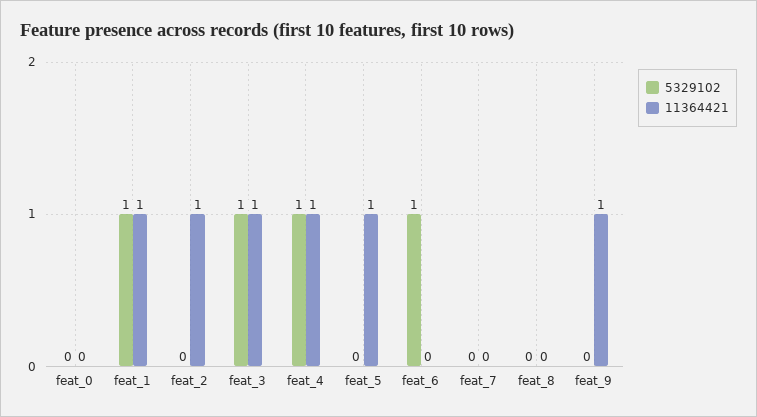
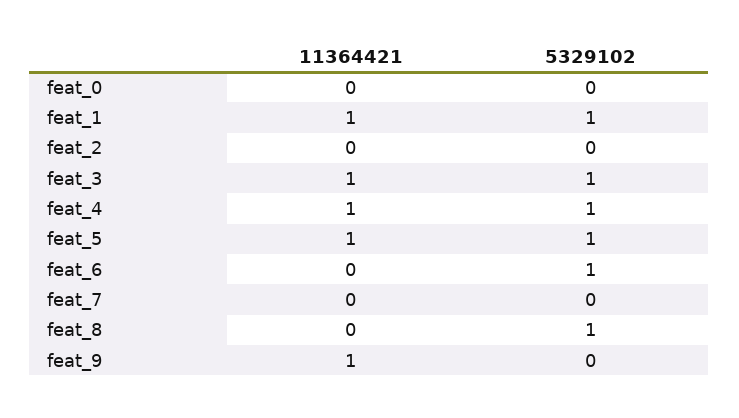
  {
    "5329102": {
      "feat_0": 0,
      "feat_1": 1,
      "feat_2": 0,
      "feat_3": 1,
      "feat_4": 1,
-     "feat_5": 0,
+     "feat_5": 1,
      "feat_6": 1,
      "feat_7": 0,
-     "feat_8": 0,
+     "feat_8": 1,
      "feat_9": 0
    },
    "11364421": {
      "feat_0": 0,
      "feat_1": 1,
-     "feat_2": 1,
+     "feat_2": 0,
      "feat_3": 1,
      "feat_4": 1,
      "feat_5": 1,
      "feat_6": 0,
      "feat_7": 0,
      "feat_8": 0,
      "feat_9": 1
    }
  }

